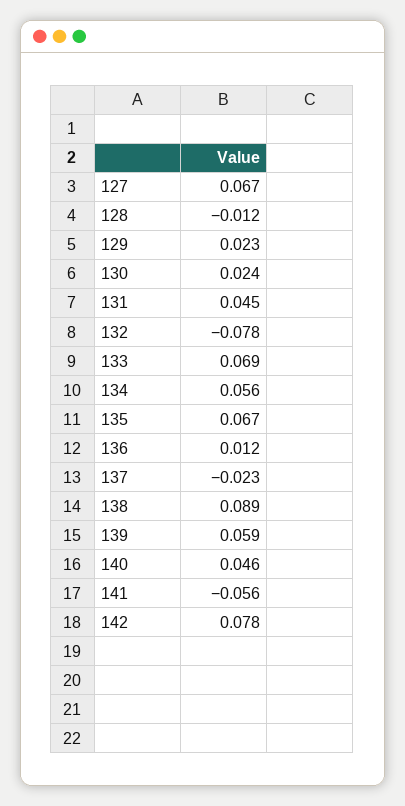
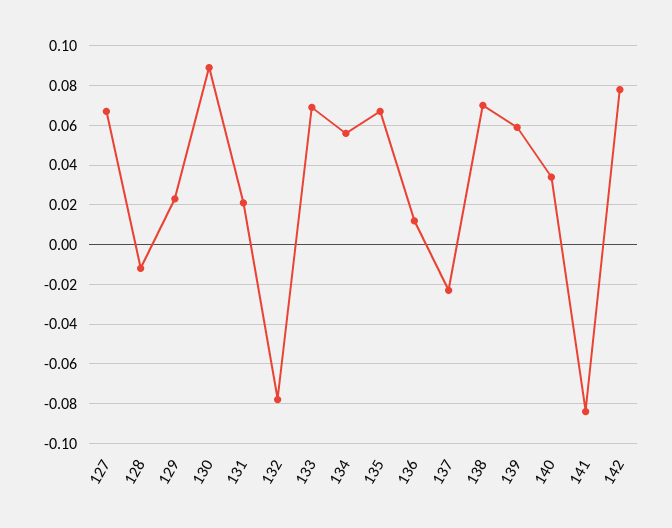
  {
    "127": 0.067,
    "128": -0.012,
    "129": 0.023,
-   "130": 0.024,
+   "130": 0.09,
-   "131": 0.045,
+   "131": 0.02,
    "132": -0.078,
    "133": 0.069,
    "134": 0.056,
    "135": 0.067,
    "136": 0.012,
    "137": -0.023,
-   "138": 0.089,
+   "138": 0.07,
    "139": 0.059,
-   "140": 0.046,
+   "140": 0.035,
-   "141": -0.056,
+   "141": -0.085,
    "142": 0.078
  }

